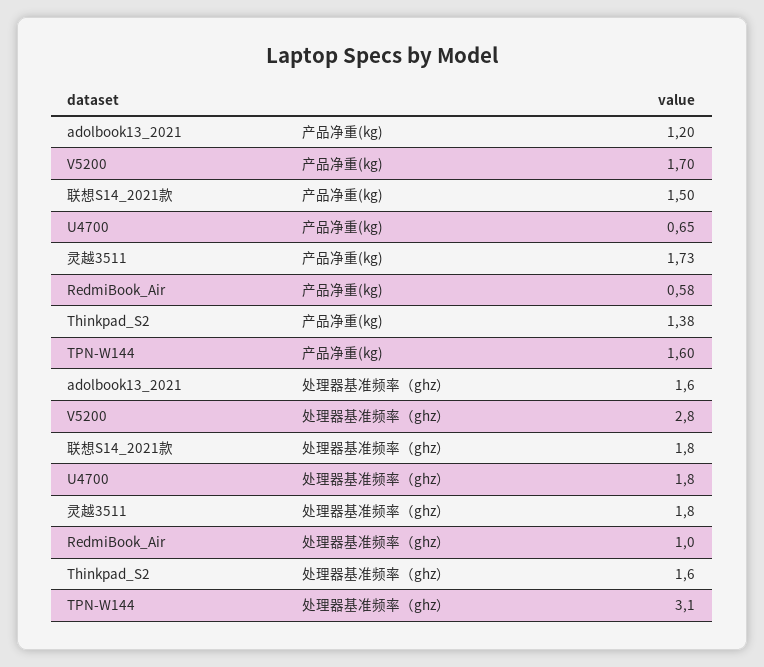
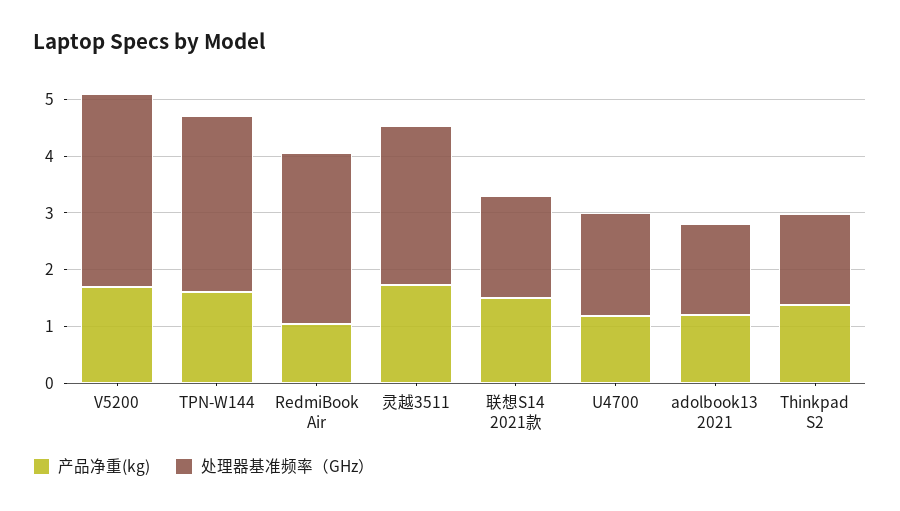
  {
    "产品净重(kg)": {
      "adolbook13_2021": 1.2,
      "V5200": 1.7,
      "联想S14_2021款": 1.5,
-     "U4700": 0.65,
+     "U4700": 1.2,
      "灵越3511": 1.73,
-     "RedmiBook_Air": 0.58,
+     "RedmiBook_Air": 1,
      "Thinkpad_S2": 1.38,
      "TPN-W144": 1.6
    },
    "处理器基准频率（ghz）": {
      "adolbook13_2021": 1.6,
-     "V5200": 2.8,
+     "V5200": 3.4,
      "联想S14_2021款": 1.8,
      "U4700": 1.8,
-     "灵越3511": 1.8,
+     "灵越3511": 2.8,
-     "RedmiBook_Air": 1,
+     "RedmiBook_Air": 3,
      "Thinkpad_S2": 1.6,
      "TPN-W144": 3.1
    }
  }

